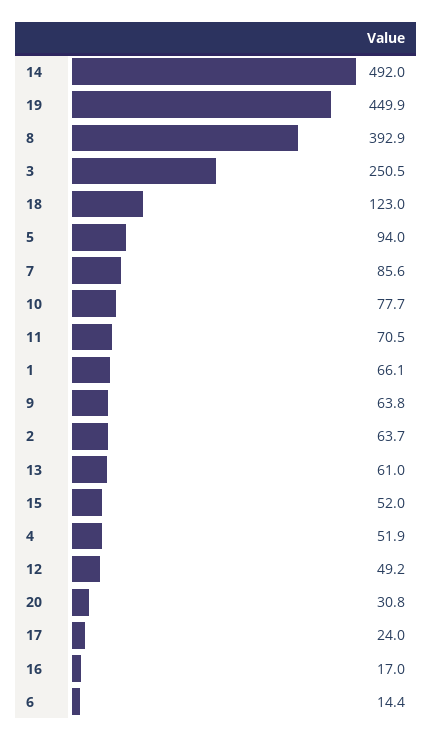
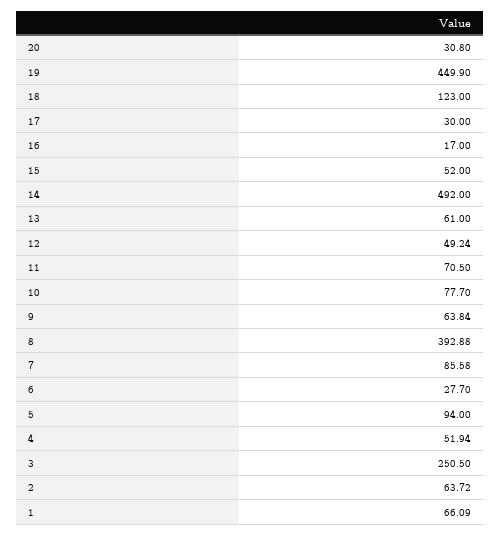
  {
    "14": 492,
    "19": 449.9,
    "8": 392.88,
    "3": 250.5,
    "18": 123,
    "5": 94,
    "7": 85.58,
    "10": 77.7,
    "11": 70.5,
    "1": 66.09,
    "9": 63.84,
    "2": 63.72,
    "13": 61,
    "15": 52,
    "4": 51.94,
    "12": 49.24,
    "20": 30.8,
-   "17": 24,
+   "17": 30,
    "16": 17,
-   "6": 14.4
+   "6": 27.7
  }

